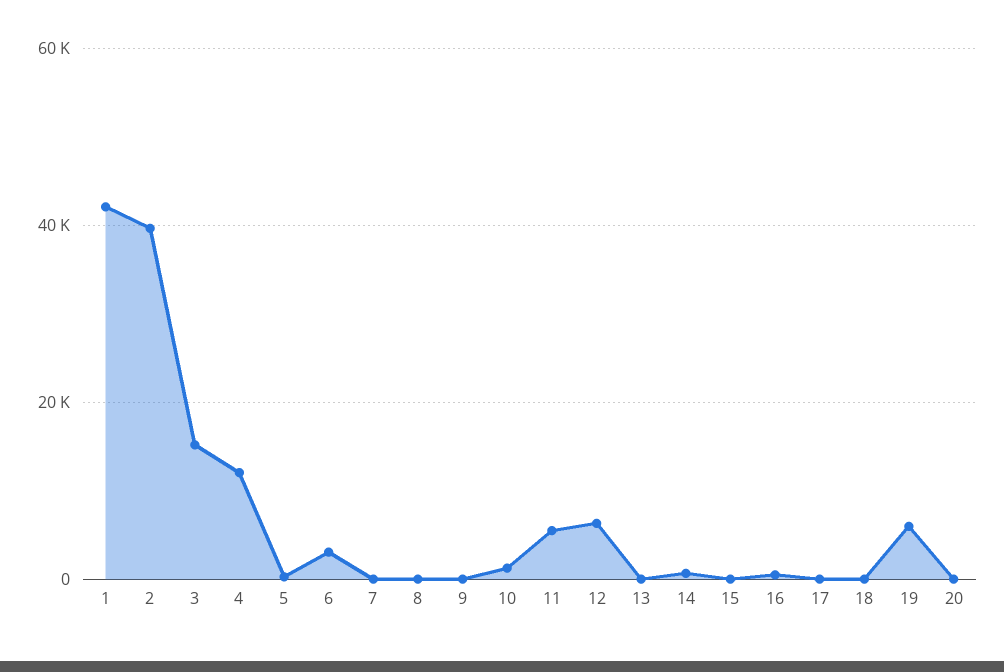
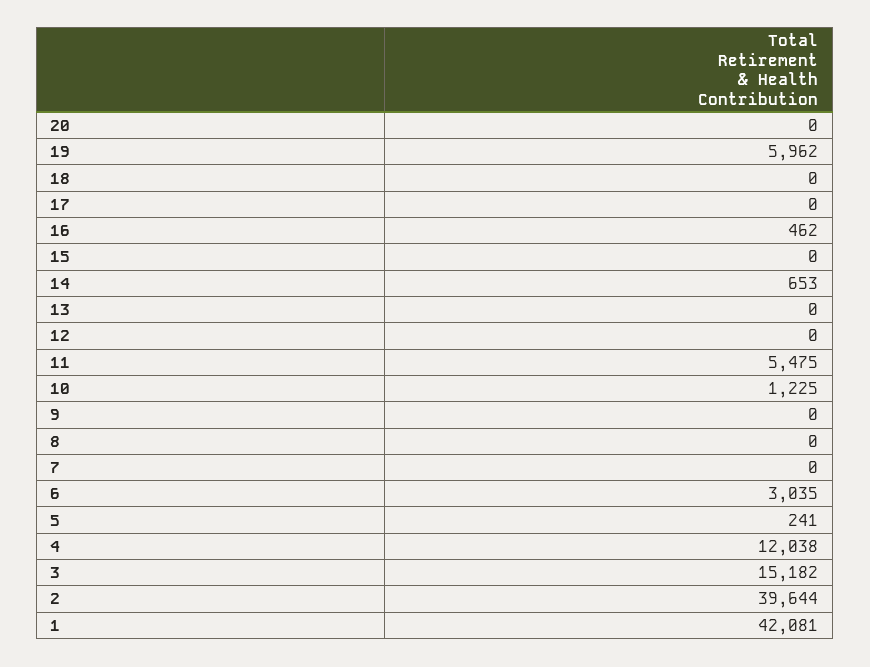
  {
    "1": 42081,
    "2": 39644,
    "3": 15182,
    "4": 12038,
    "5": 241,
    "6": 3035,
    "7": 0,
    "8": 0,
    "9": 0,
    "10": 1225,
    "11": 5475,
-   "12": 6000,
+   "12": 0,
    "13": 0,
    "14": 653,
    "15": 0,
    "16": 462,
    "17": 0,
    "18": 0,
    "19": 5962,
    "20": 0
  }

